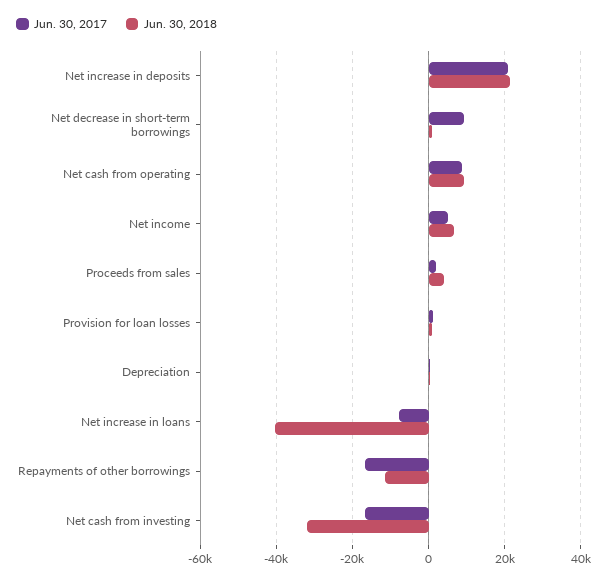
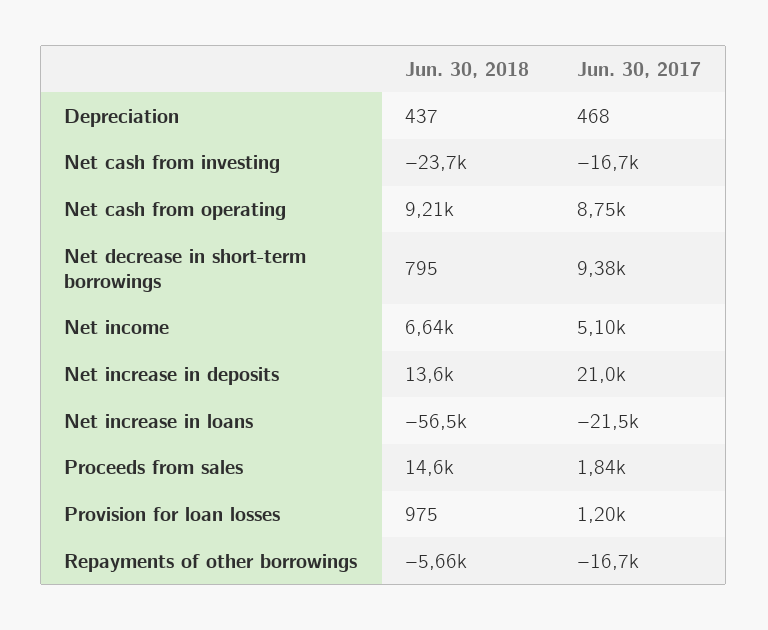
  {
    "Jun. 30, 2017": {
      "Net increase in deposits": 21000,
      "Net decrease in short-term borrowings": 9380,
      "Net cash from operating": 8750,
      "Net income": 5100,
      "Proceeds from sales": 1840,
      "Provision for loan losses": 1200,
      "Depreciation": 468,
-     "Net increase in loans": -8000,
+     "Net increase in loans": -21500,
      "Repayments of other borrowings": -16700,
      "Net cash from investing": -16700
    },
    "Jun. 30, 2018": {
-     "Net increase in deposits": 22000,
+     "Net increase in deposits": 13600,
      "Net decrease in short-term borrowings": 795,
      "Net cash from operating": 9210,
      "Net income": 6640,
-     "Proceeds from sales": 4000,
+     "Proceeds from sales": 14600,
      "Provision for loan losses": 975,
      "Depreciation": 437,
-     "Net increase in loans": -40000,
+     "Net increase in loans": -56500,
-     "Repayments of other borrowings": -12000,
+     "Repayments of other borrowings": -5660,
-     "Net cash from investing": -32000
+     "Net cash from investing": -23700
    }
  }

